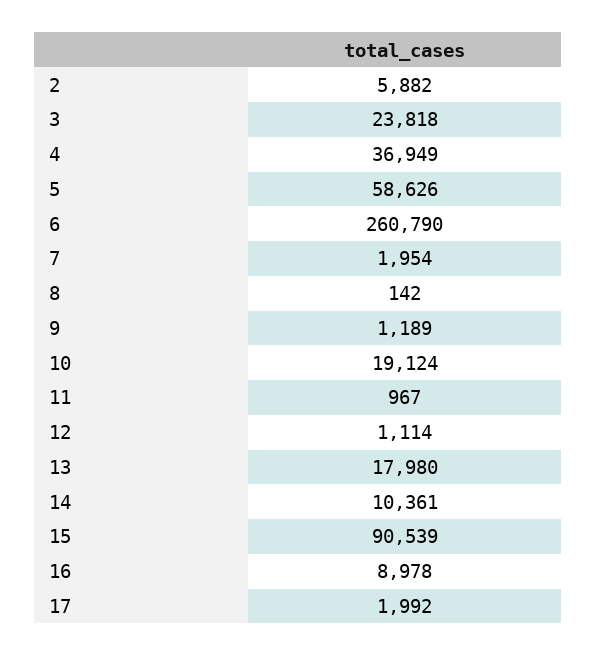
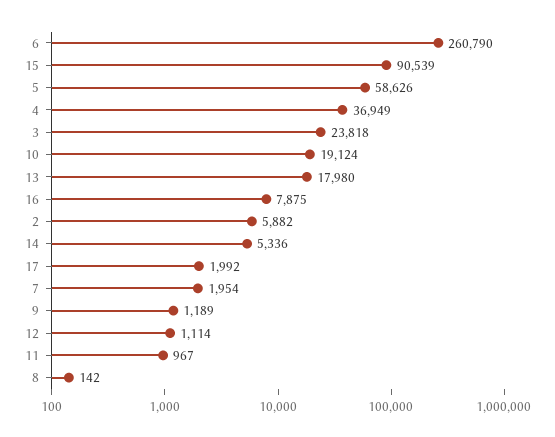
  {
    "2": 5882,
    "3": 23818,
    "4": 36949,
    "5": 58626,
    "6": 260790,
    "7": 1954,
    "8": 142,
    "9": 1189,
    "10": 19124,
    "11": 967,
    "12": 1114,
    "13": 17980,
-   "14": 10361,
+   "14": 5336,
    "15": 90539,
-   "16": 8978,
+   "16": 7875,
    "17": 1992
  }

